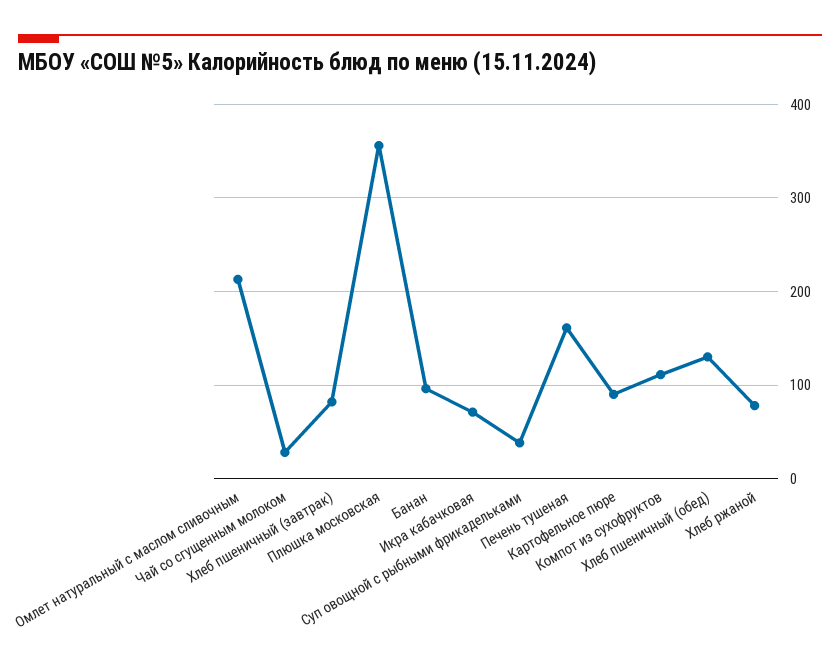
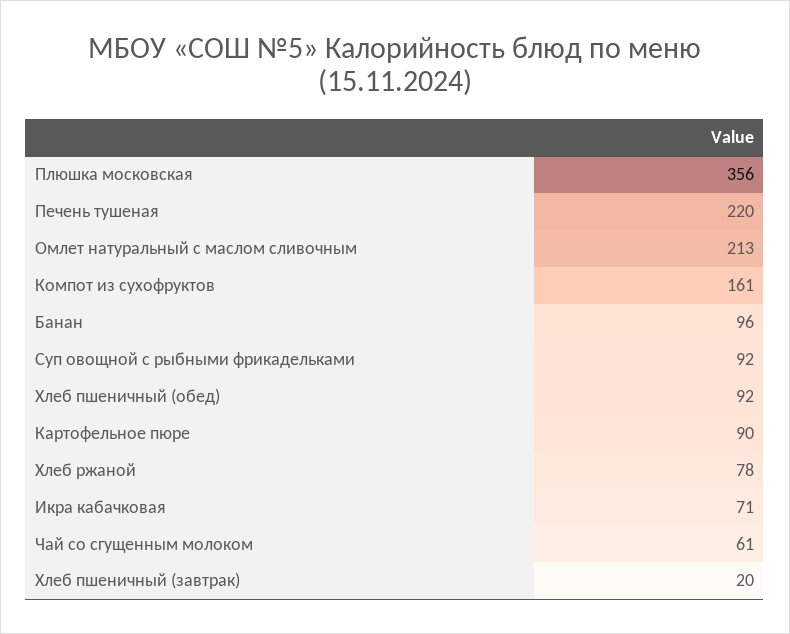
  {
    "Омлет натуральный с маслом сливочным": 213,
-   "Чай со сгущенным молоком": 30,
+   "Чай со сгущенным молоком": 61,
-   "Хлеб пшеничный (завтрак)": 80,
+   "Хлеб пшеничный (завтрак)": 20,
    "Плюшка московская": 356,
    "Банан": 96,
    "Икра кабачковая": 71,
-   "Суп овощной с рыбными фрикадельками": 40,
+   "Суп овощной с рыбными фрикадельками": 92,
-   "Печень тушеная": 160,
+   "Печень тушеная": 220,
    "Картофельное пюре": 90,
-   "Компот из сухофруктов": 110,
+   "Компот из сухофруктов": 161,
-   "Хлеб пшеничный (обед)": 130,
+   "Хлеб пшеничный (обед)": 92,
    "Хлеб ржаной": 78
  }

